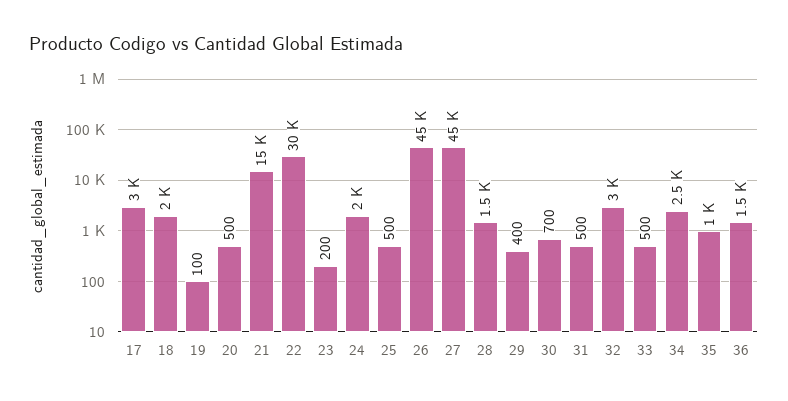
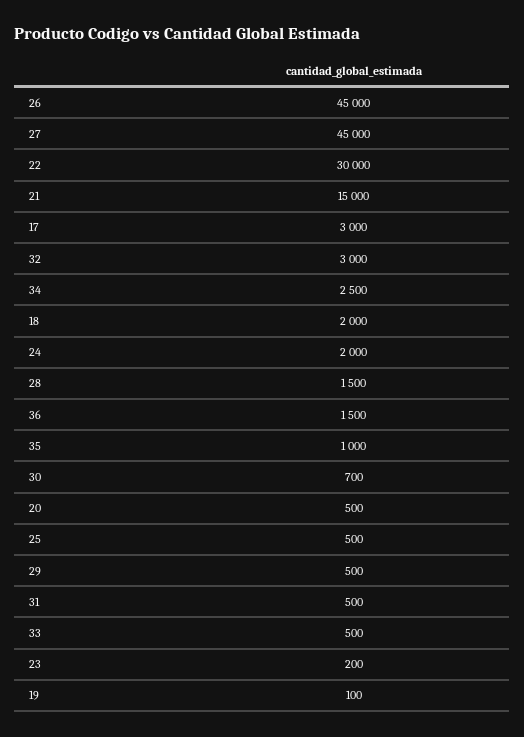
  {
    "17": 3000,
    "18": 2000,
    "19": 100,
    "20": 500,
    "21": 15000,
    "22": 30000,
    "23": 200,
    "24": 2000,
    "25": 500,
    "26": 45000,
    "27": 45000,
    "28": 1500,
-   "29": 400,
+   "29": 500,
    "30": 700,
    "31": 500,
    "32": 3000,
    "33": 500,
    "34": 2500,
    "35": 1000,
    "36": 1500
  }

